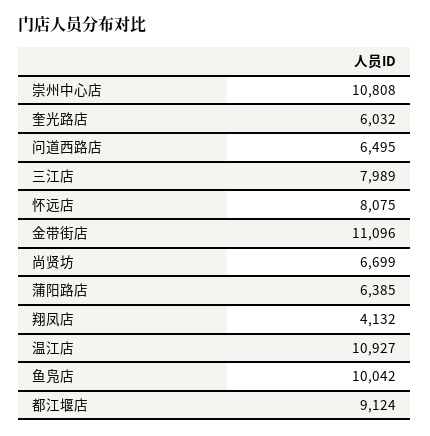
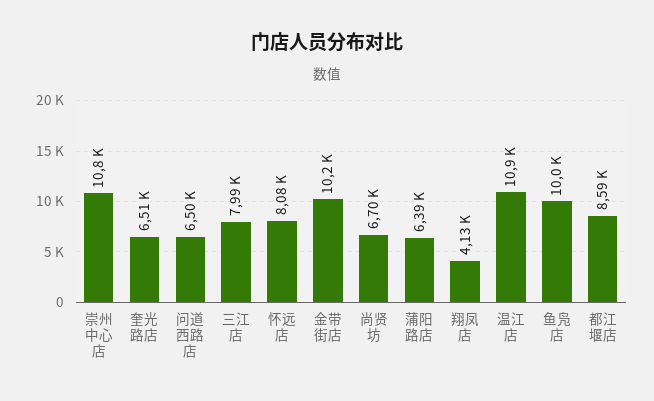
  {
    "崇州中心店": 10808,
-   "奎光路店": 6032,
+   "奎光路店": 6510,
    "问道西路店": 6495,
    "三江店": 7989,
    "怀远店": 8075,
-   "金带街店": 11096,
+   "金带街店": 10200,
    "尚贤坊": 6699,
    "蒲阳路店": 6385,
    "翔凤店": 4132,
    "温江店": 10927,
    "鱼凫店": 10042,
-   "都江堰店": 9124
+   "都江堰店": 8590
  }

